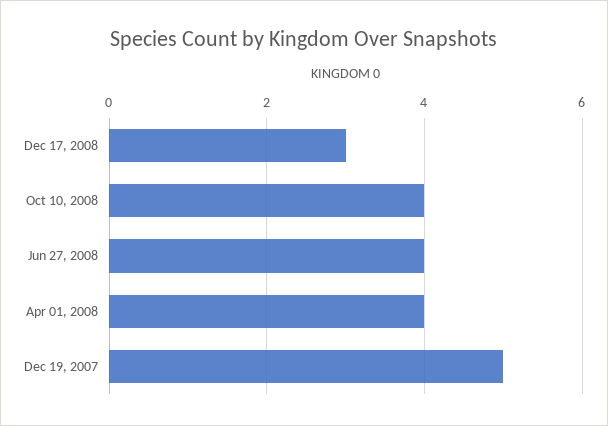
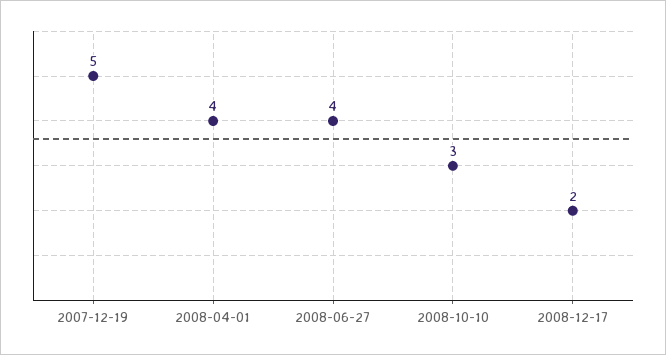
  {
-   "Dec 17, 2008": 3,
+   "Dec 17, 2008": 2,
-   "Oct 10, 2008": 4,
+   "Oct 10, 2008": 3,
    "Jun 27, 2008": 4,
    "Apr 01, 2008": 4,
    "Dec 19, 2007": 5
  }

